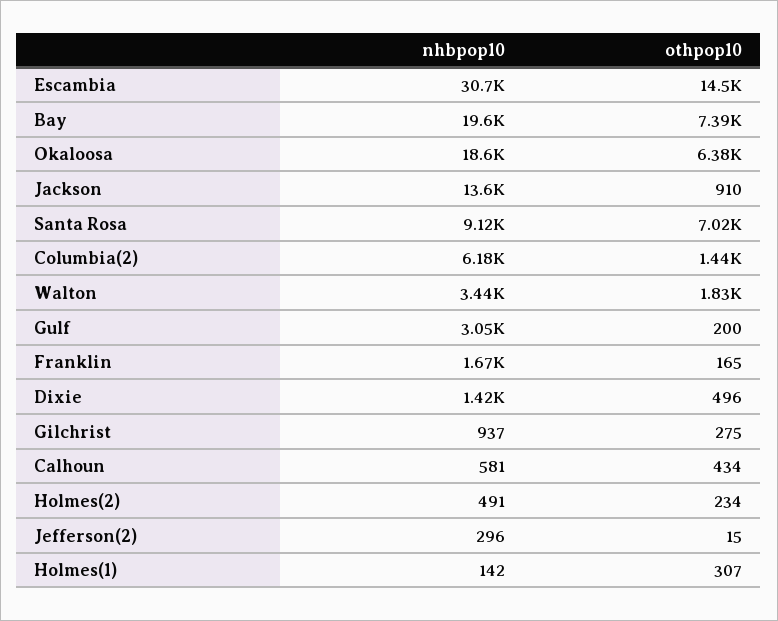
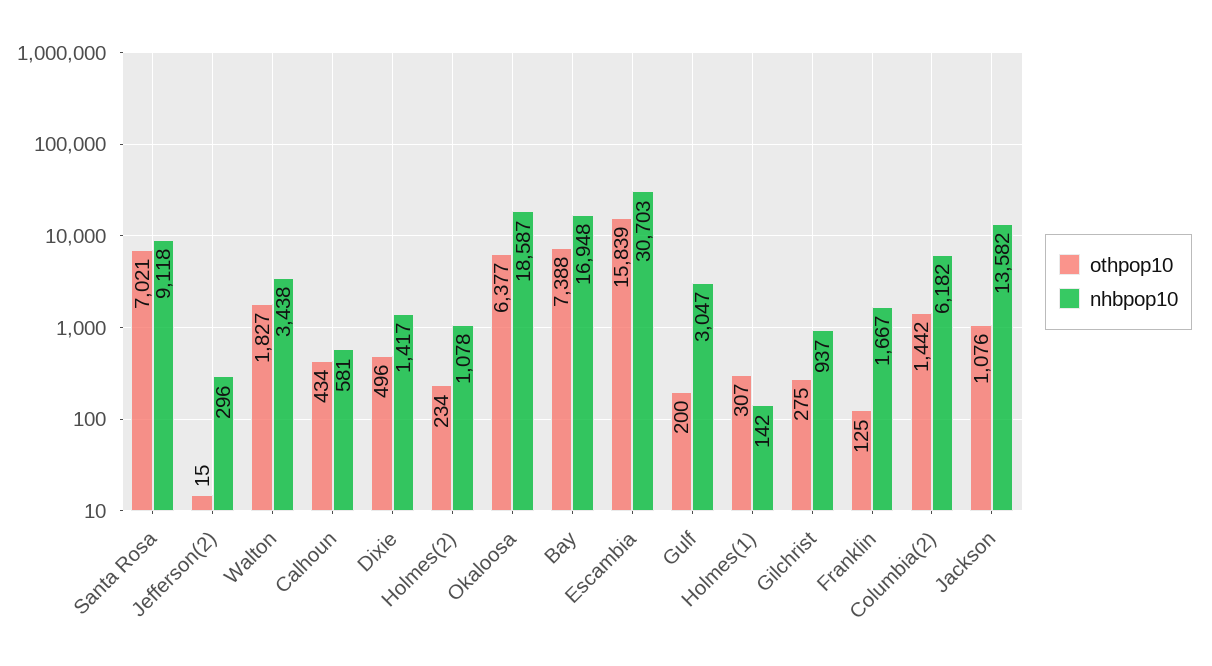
  {
    "nhbpop10": {
      "Escambia": 30703,
-     "Bay": 19600,
+     "Bay": 16948,
      "Okaloosa": 18587,
      "Jackson": 13582,
      "Santa Rosa": 9118,
      "Columbia(2)": 6182,
      "Walton": 3438,
      "Gulf": 3047,
      "Franklin": 1667,
      "Dixie": 1417,
      "Gilchrist": 937,
      "Calhoun": 581,
-     "Holmes(2)": 491,
+     "Holmes(2)": 1078,
      "Jefferson(2)": 296,
      "Holmes(1)": 142
    },
    "othpop10": {
-     "Escambia": 14500,
+     "Escambia": 15839,
      "Bay": 7388,
      "Okaloosa": 6377,
-     "Jackson": 910,
+     "Jackson": 1076,
      "Santa Rosa": 7021,
      "Columbia(2)": 1442,
      "Walton": 1827,
      "Gulf": 200,
-     "Franklin": 165,
+     "Franklin": 125,
      "Dixie": 496,
      "Gilchrist": 275,
      "Calhoun": 434,
      "Holmes(2)": 234,
      "Jefferson(2)": 15,
      "Holmes(1)": 307
    }
  }

